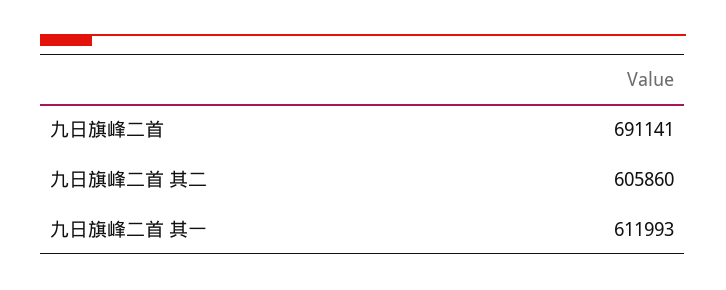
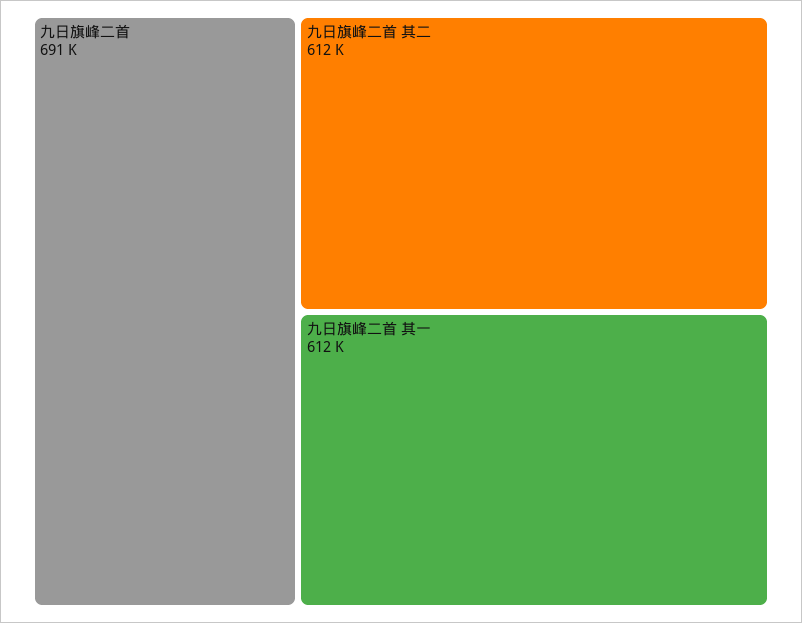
  {
    "九日旗峰二首": 691141,
-   "九日旗峰二首 其二": 605860,
+   "九日旗峰二首 其二": 612000,
    "九日旗峰二首 其一": 611993
  }

